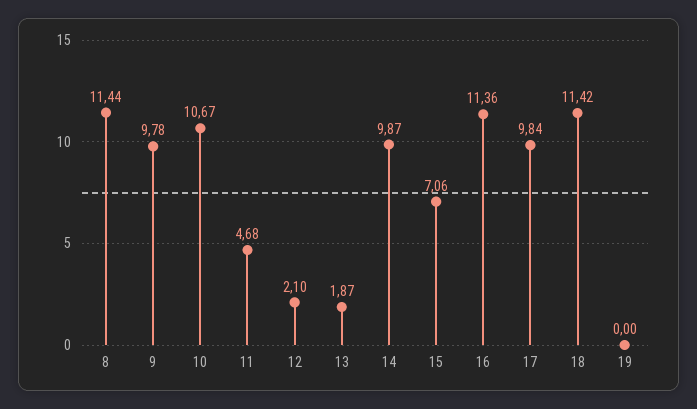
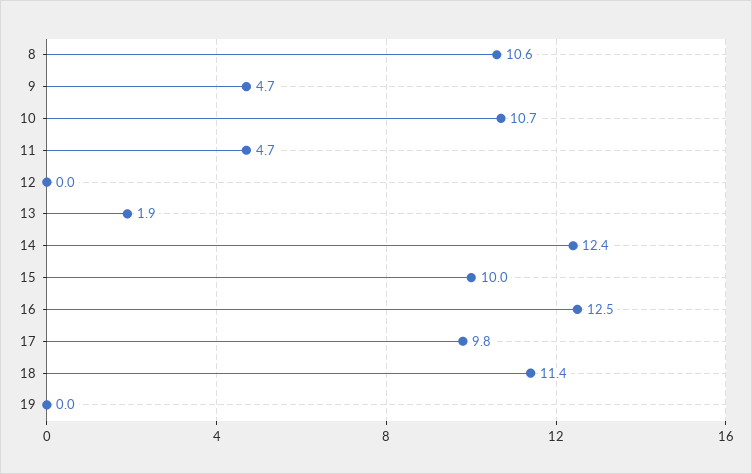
  {
-   "8": 11.44,
+   "8": 10.6,
-   "9": 9.78,
+   "9": 4.7,
    "10": 10.67,
    "11": 4.68,
-   "12": 2.1,
+   "12": 0,
    "13": 1.87,
-   "14": 9.87,
+   "14": 12.4,
-   "15": 7.06,
+   "15": 10,
-   "16": 11.36,
+   "16": 12.5,
    "17": 9.84,
    "18": 11.42,
    "19": 0
  }

